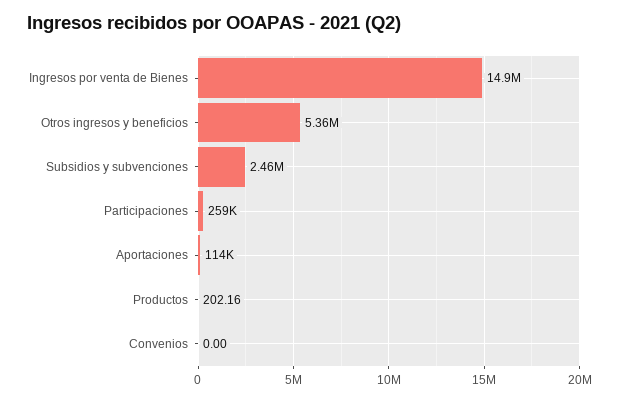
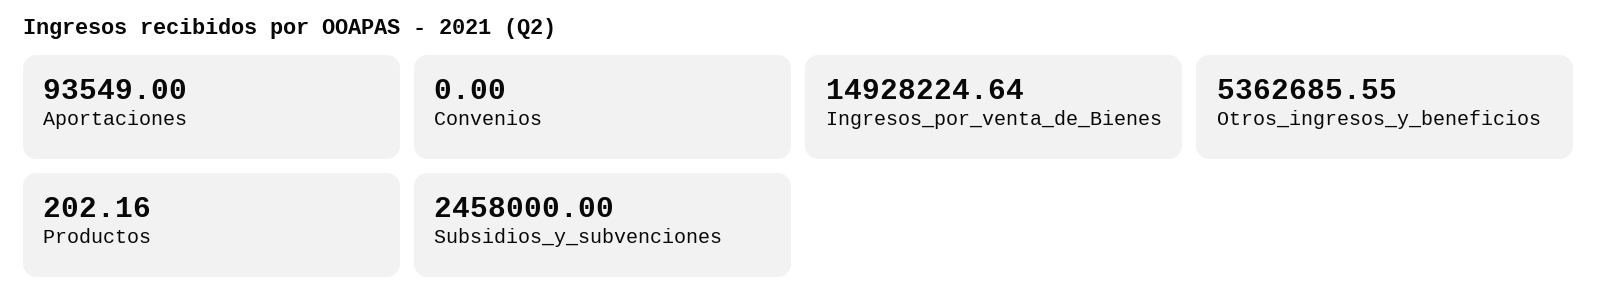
  {
    "Ingresos por venta de Bienes": 14928224.64,
    "Otros ingresos y beneficios": 5362685.55,
    "Subsidios y subvenciones": 2458000,
-   "Participaciones": 259000,
-   "Aportaciones": 114000,
+   "Aportaciones": 93549,
    "Productos": 202.16,
    "Convenios": 0
  }

